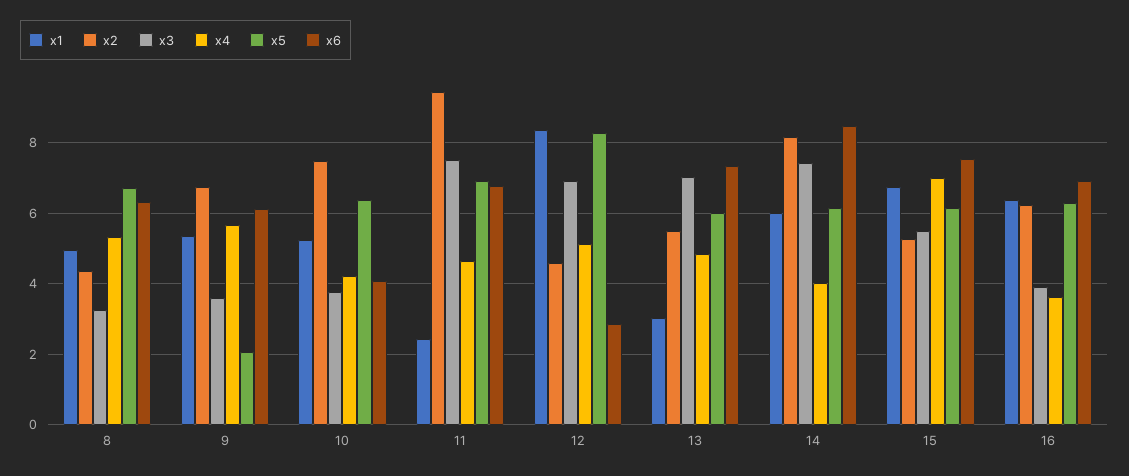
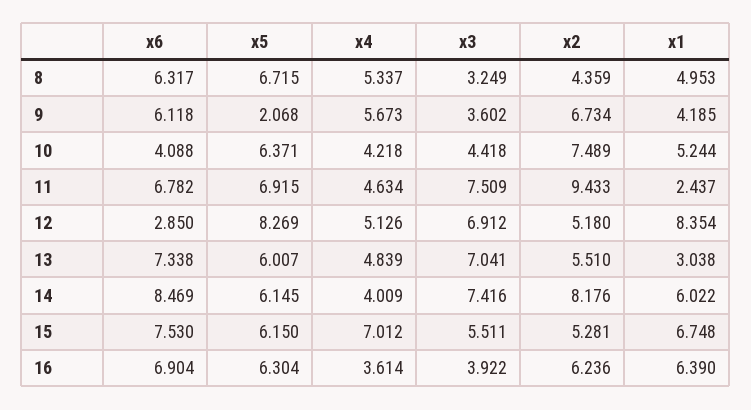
  {
    "x1": {
      "8": 4.953,
-     "9": 5.4,
+     "9": 4.185,
      "10": 5.244,
      "11": 2.437,
      "12": 8.354,
      "13": 3.038,
      "14": 6.022,
      "15": 6.748,
      "16": 6.39
    },
    "x2": {
      "8": 4.359,
      "9": 6.734,
      "10": 7.489,
      "11": 9.433,
-     "12": 4.6,
+     "12": 5.18,
      "13": 5.51,
      "14": 8.176,
      "15": 5.281,
      "16": 6.236
    },
    "x3": {
      "8": 3.249,
      "9": 3.602,
-     "10": 3.8,
+     "10": 4.418,
      "11": 7.509,
      "12": 6.912,
      "13": 7.041,
      "14": 7.416,
      "15": 5.511,
      "16": 3.922
    },
    "x4": {
      "8": 5.337,
      "9": 5.673,
      "10": 4.218,
      "11": 4.634,
      "12": 5.126,
      "13": 4.839,
      "14": 4.009,
      "15": 7.012,
      "16": 3.614
    },
    "x5": {
      "8": 6.715,
      "9": 2.068,
      "10": 6.371,
      "11": 6.915,
      "12": 8.269,
      "13": 6.007,
      "14": 6.145,
      "15": 6.15,
      "16": 6.304
    },
    "x6": {
      "8": 6.317,
      "9": 6.118,
      "10": 4.088,
      "11": 6.782,
      "12": 2.85,
      "13": 7.338,
      "14": 8.469,
      "15": 7.53,
      "16": 6.904
    }
  }

